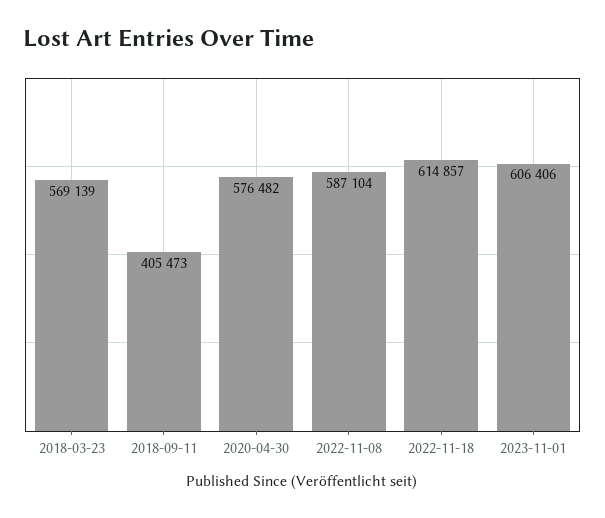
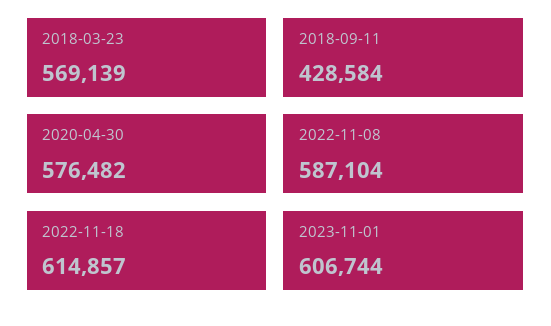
  {
    "2018-03-23": 569139,
-   "2018-09-11": 405473,
+   "2018-09-11": 428584,
    "2020-04-30": 576482,
    "2022-11-08": 587104,
    "2022-11-18": 614857,
-   "2023-11-01": 606406
+   "2023-11-01": 606744
  }

